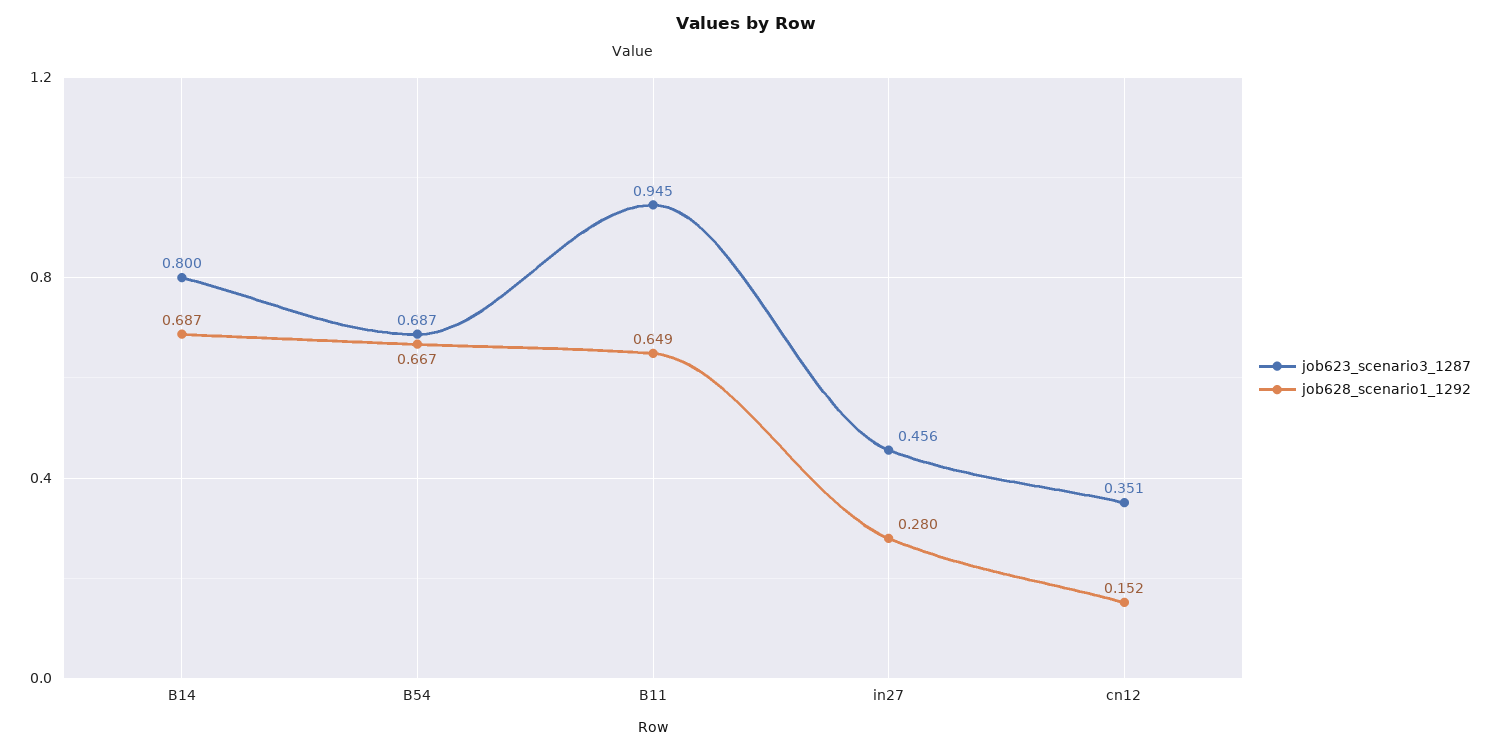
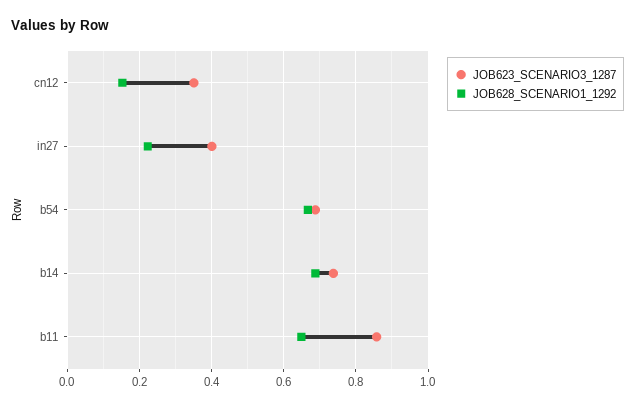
  {
    "job623_scenario3_1287": {
-     "B14": 0.8,
+     "B14": 0.74,
      "B54": 0.687,
-     "B11": 0.945,
+     "B11": 0.86,
-     "in27": 0.456,
+     "in27": 0.4,
      "cn12": 0.351
    },
    "job628_scenario1_1292": {
      "B14": 0.687,
      "B54": 0.667,
      "B11": 0.649,
-     "in27": 0.28,
+     "in27": 0.22,
      "cn12": 0.152
    }
  }

